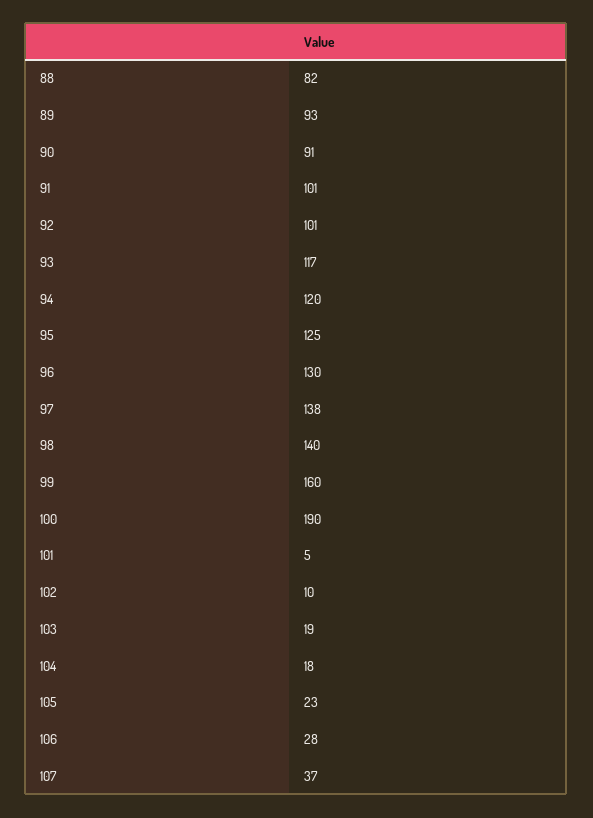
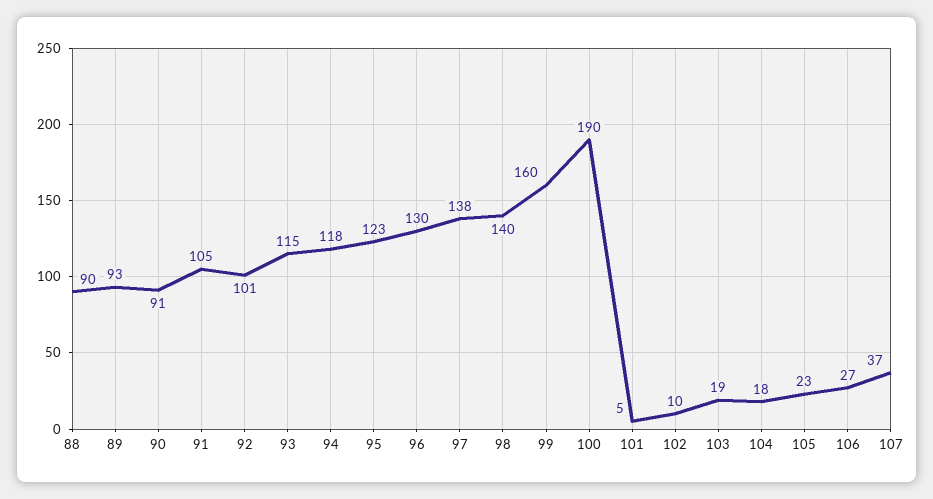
  {
-   "88": 82,
+   "88": 90,
    "89": 93,
    "90": 91,
-   "91": 101,
+   "91": 105,
    "92": 101,
-   "93": 117,
+   "93": 115,
-   "94": 120,
+   "94": 118,
-   "95": 125,
+   "95": 123,
    "96": 130,
    "97": 138,
    "98": 140,
    "99": 160,
    "100": 190,
    "101": 5,
    "102": 10,
    "103": 19,
    "104": 18,
    "105": 23,
-   "106": 28,
+   "106": 27,
    "107": 37
  }

